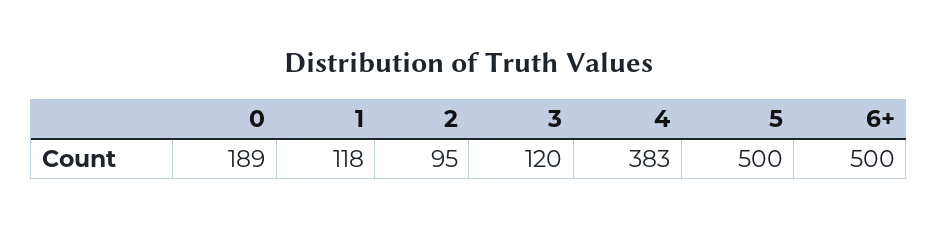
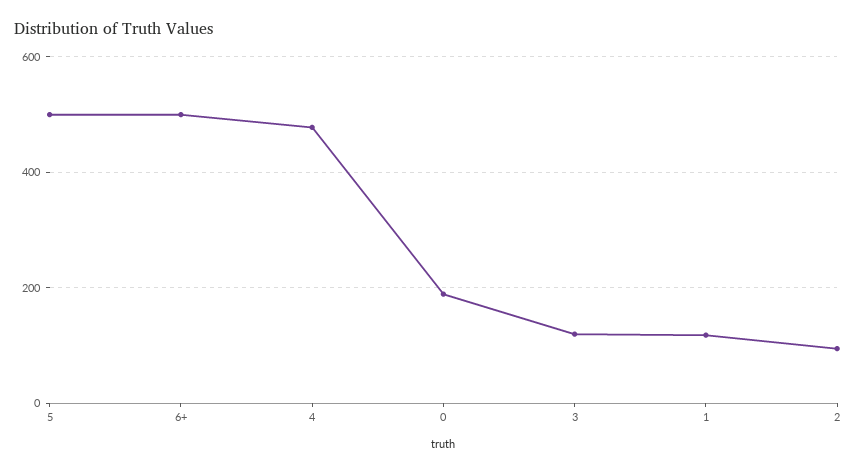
  {
    "0": 189,
    "1": 118,
    "2": 95,
    "3": 120,
-   "4": 383,
+   "4": 480,
    "5": 500,
    "6+": 500
  }

